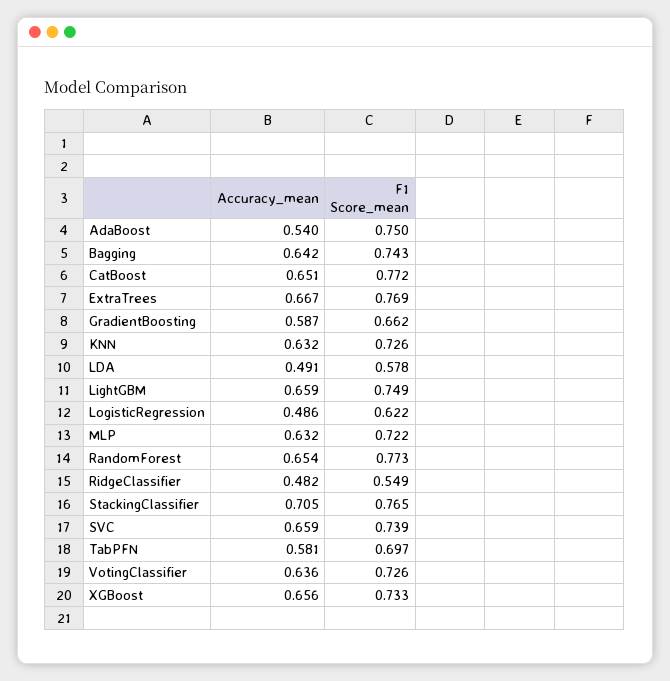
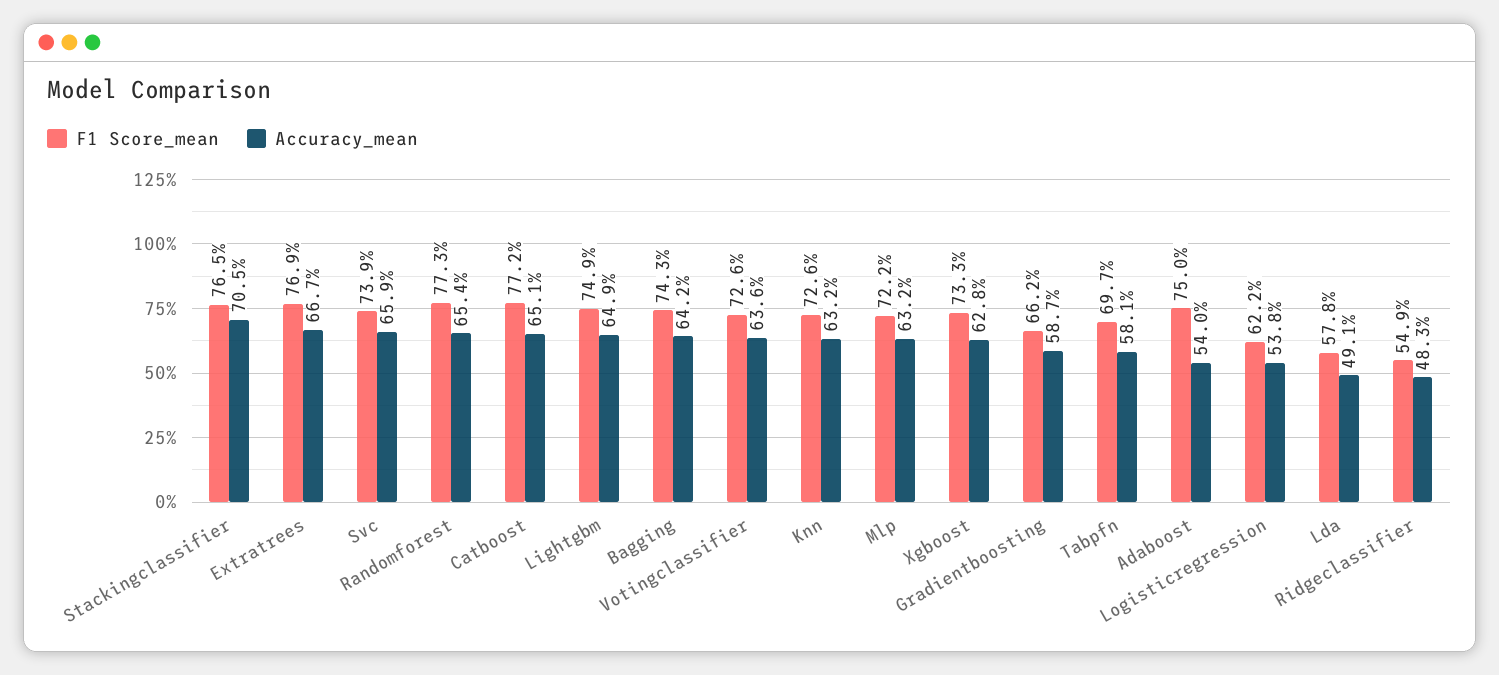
  {
    "Accuracy_mean": {
      "AdaBoost": 0.54,
      "Bagging": 0.642,
      "CatBoost": 0.651,
      "ExtraTrees": 0.667,
      "GradientBoosting": 0.587,
      "KNN": 0.632,
      "LDA": 0.491,
-     "LightGBM": 0.659,
+     "LightGBM": 0.649,
-     "LogisticRegression": 0.486,
+     "LogisticRegression": 0.538,
      "MLP": 0.632,
      "RandomForest": 0.654,
-     "RidgeClassifier": 0.482,
+     "RidgeClassifier": 0.483,
      "StackingClassifier": 0.705,
      "SVC": 0.659,
      "TabPFN": 0.581,
      "VotingClassifier": 0.636,
-     "XGBoost": 0.656
+     "XGBoost": 0.628
    },
    "F1 Score_mean": {
      "AdaBoost": 0.75,
      "Bagging": 0.743,
      "CatBoost": 0.772,
      "ExtraTrees": 0.769,
      "GradientBoosting": 0.662,
      "KNN": 0.726,
      "LDA": 0.578,
      "LightGBM": 0.749,
      "LogisticRegression": 0.622,
      "MLP": 0.722,
      "RandomForest": 0.773,
      "RidgeClassifier": 0.549,
      "StackingClassifier": 0.765,
      "SVC": 0.739,
      "TabPFN": 0.697,
      "VotingClassifier": 0.726,
      "XGBoost": 0.733
    }
  }

